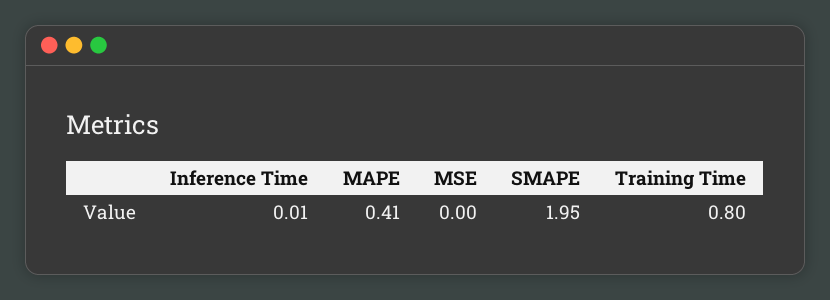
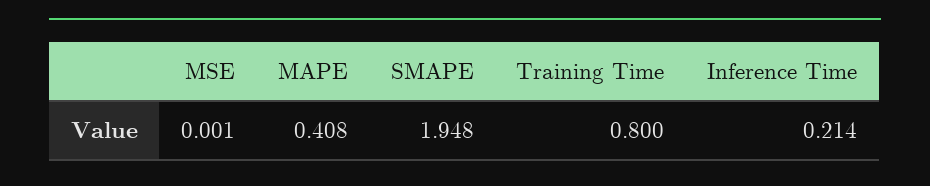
  {
-   "Inference Time": 0.01,
+   "Inference Time": 0.214,
    "MAPE": 0.408,
    "MSE": 0.001,
    "SMAPE": 1.948,
    "Training Time": 0.8
  }

